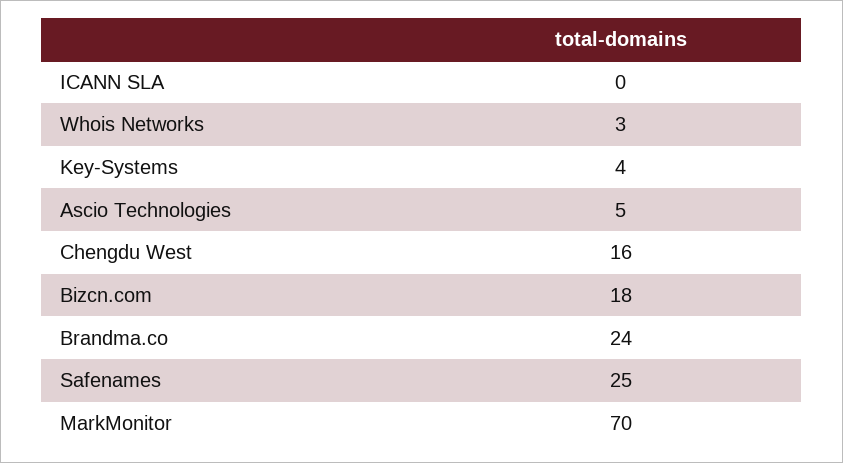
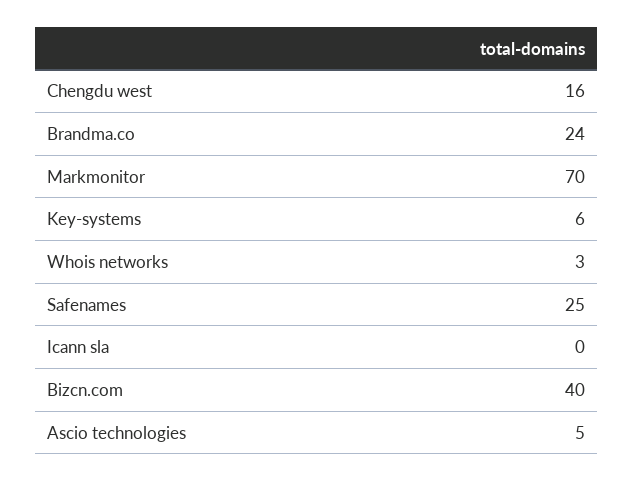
  {
    "ICANN SLA": 0,
    "Whois Networks": 3,
-   "Key-Systems": 4,
+   "Key-Systems": 6,
    "Ascio Technologies": 5,
    "Chengdu West": 16,
-   "Bizcn.com": 18,
+   "Bizcn.com": 40,
    "Brandma.co": 24,
    "Safenames": 25,
    "MarkMonitor": 70
  }

